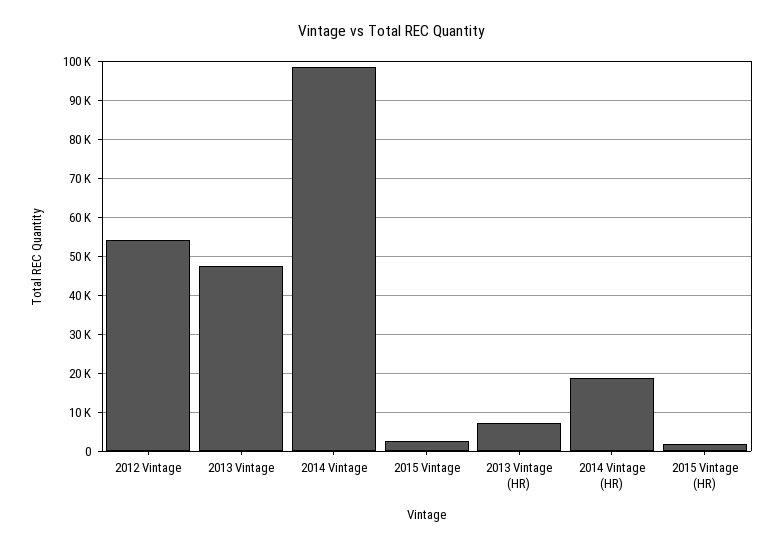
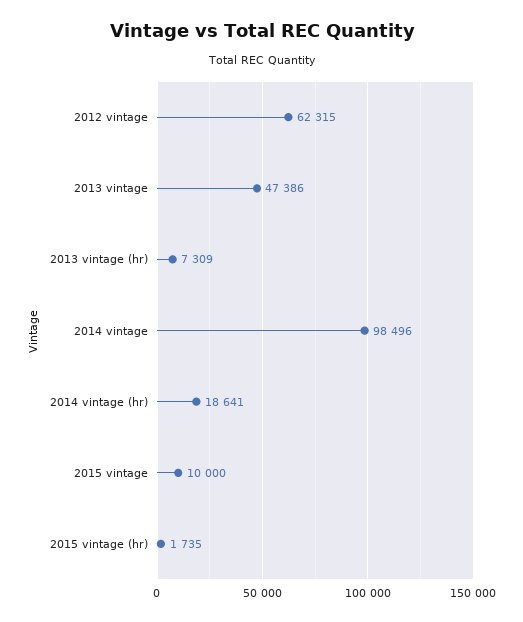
  {
-   "2012 Vintage": 54000,
+   "2012 Vintage": 62315,
    "2013 Vintage": 47386,
    "2014 Vintage": 98496,
-   "2015 Vintage": 2000,
+   "2015 Vintage": 10000,
    "2013 Vintage (HR)": 7309,
    "2014 Vintage (HR)": 18641,
    "2015 Vintage (HR)": 1735
  }

